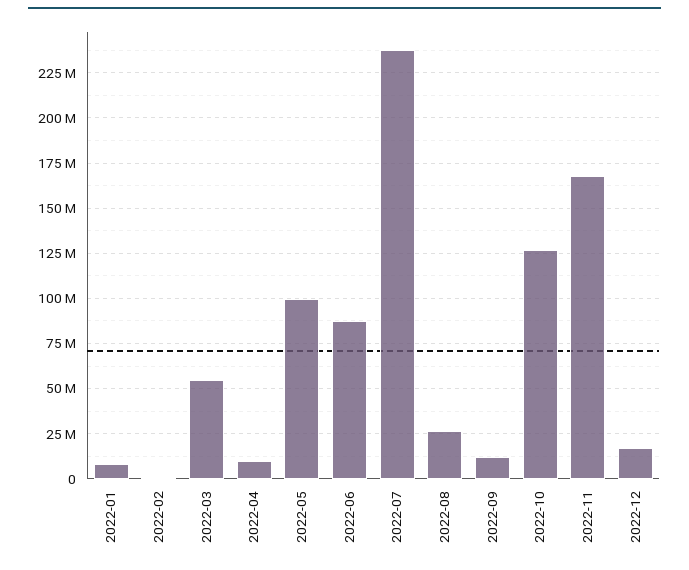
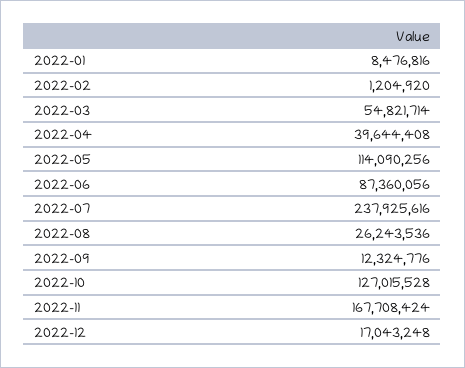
  {
    "2022-01": 8476816,
    "2022-02": 1204920,
    "2022-03": 54821714,
-   "2022-04": 10000000,
+   "2022-04": 39644408,
-   "2022-05": 100000000,
+   "2022-05": 114090256,
    "2022-06": 87360056,
    "2022-07": 237925616,
    "2022-08": 26243536,
    "2022-09": 12324776,
    "2022-10": 127015528,
    "2022-11": 167708424,
    "2022-12": 17043248
  }

